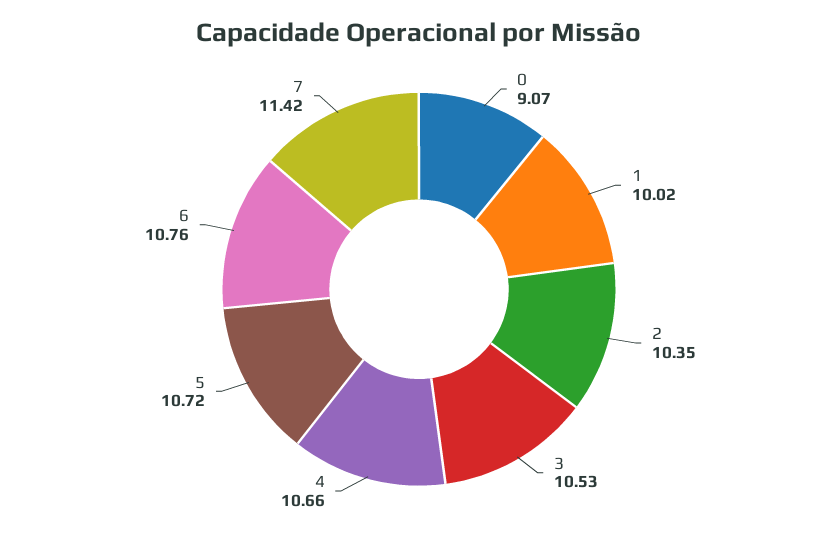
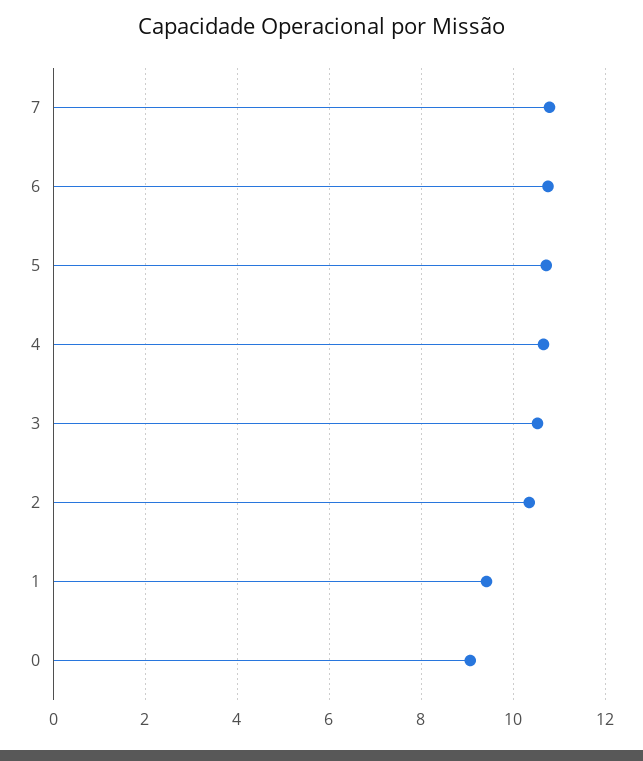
  {
    "0": 9.07,
-   "1": 10.02,
+   "1": 9.4,
    "2": 10.35,
    "3": 10.53,
    "4": 10.66,
    "5": 10.72,
    "6": 10.76,
-   "7": 11.42
+   "7": 10.8
  }

